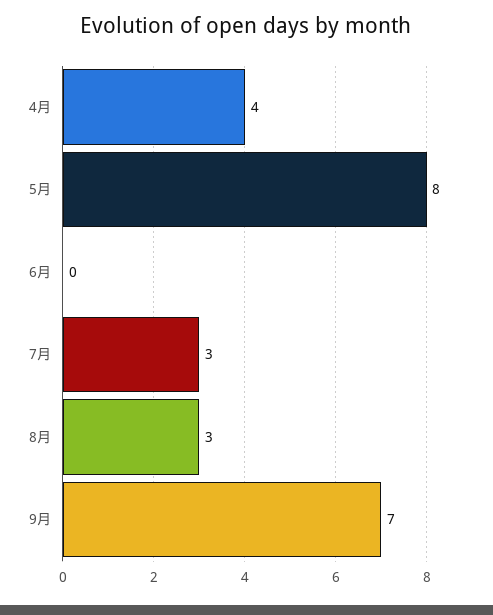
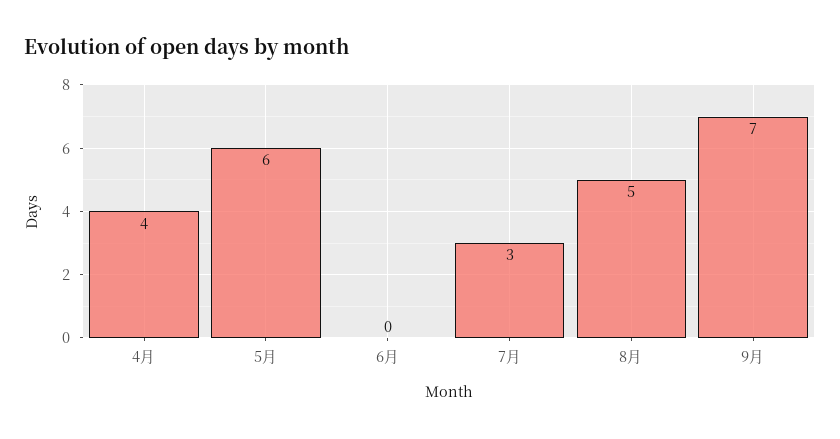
  {
    "4月": 4,
-   "5月": 8,
+   "5月": 6,
    "6月": 0,
    "7月": 3,
-   "8月": 3,
+   "8月": 5,
    "9月": 7
  }

